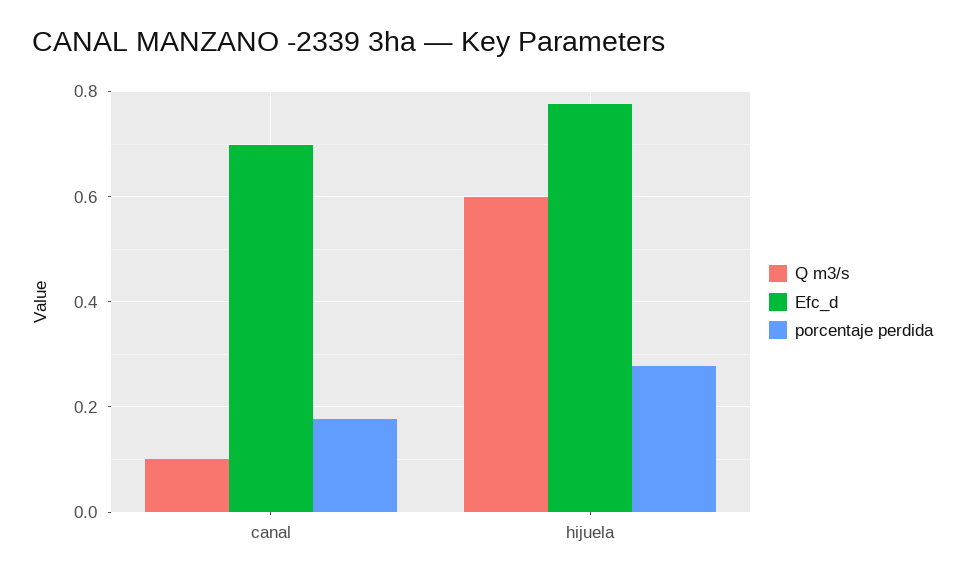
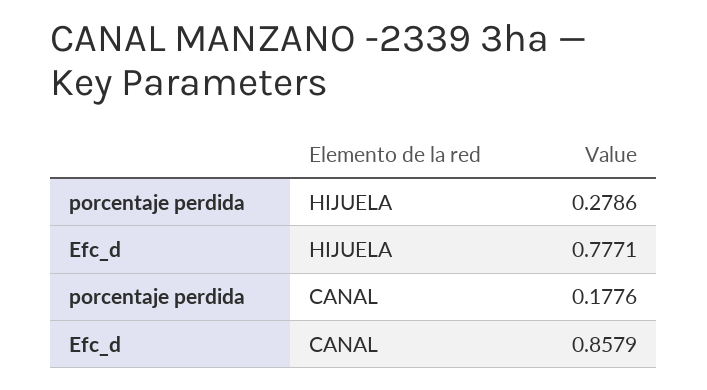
  {
-   "Q m3/s": {
-     "canal": 0.1,
-     "hijuela": 0.6
-   },
    "Efc_d": {
-     "canal": 0.7,
+     "canal": 0.8579,
      "hijuela": 0.7771
    },
    "porcentaje perdida": {
      "canal": 0.1776,
      "hijuela": 0.2786
    }
  }

